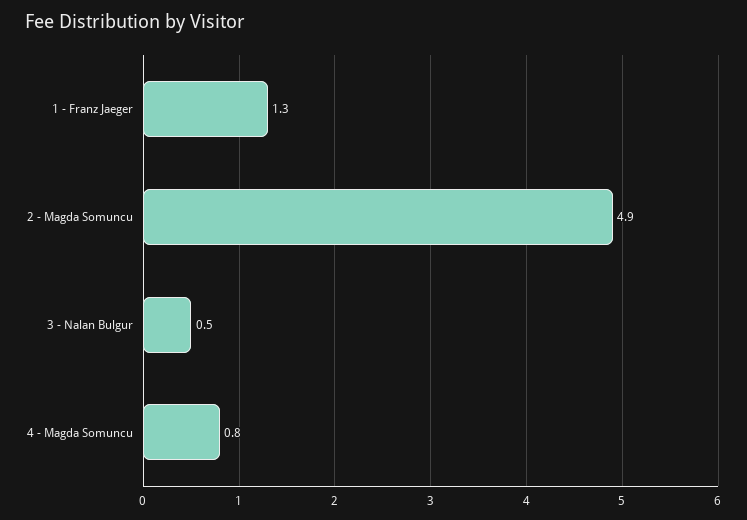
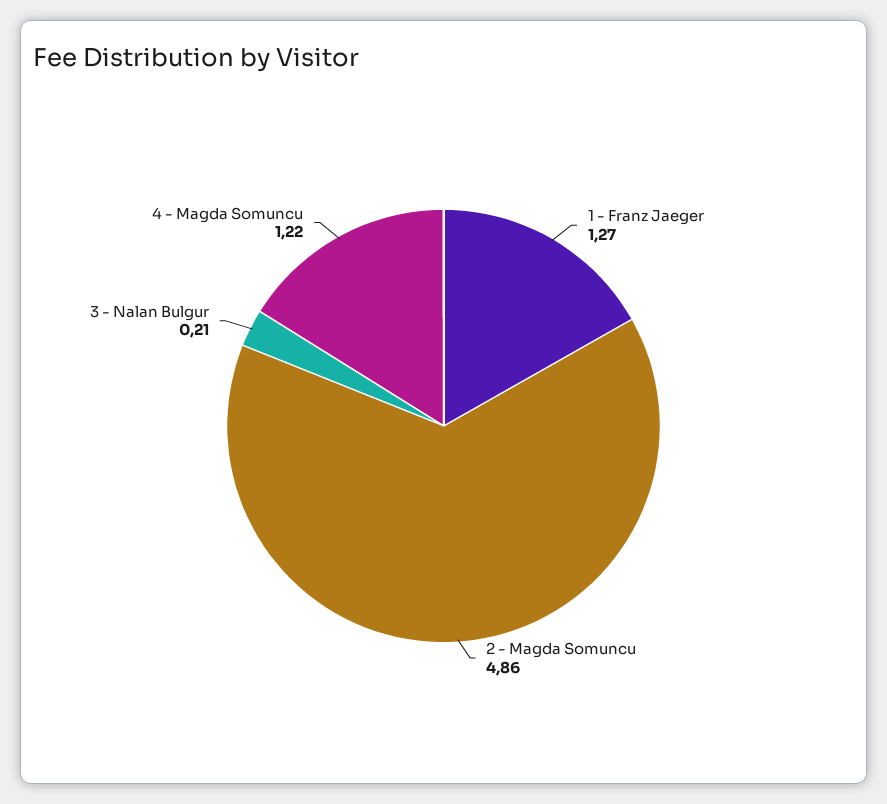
  {
    "1 - Franz Jaeger": 1.27,
    "2 - Magda Somuncu": 4.86,
-   "3 - Nalan Bulgur": 0.5,
+   "3 - Nalan Bulgur": 0.21,
-   "4 - Magda Somuncu": 0.8
+   "4 - Magda Somuncu": 1.22
  }

